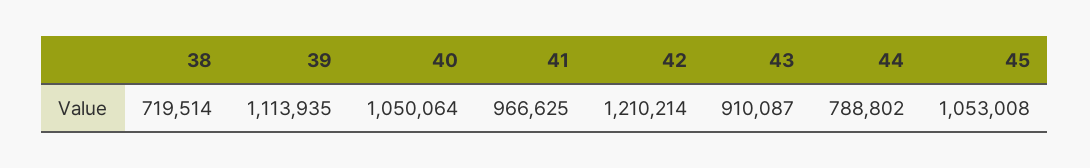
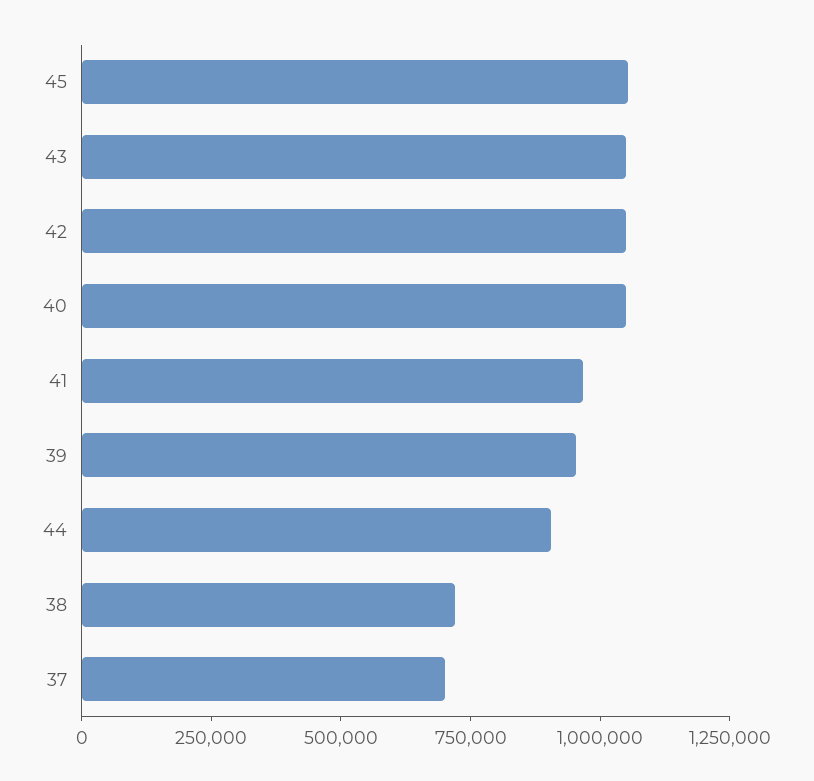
  {
    "38": 719514,
-   "39": 1113935,
+   "39": 950000,
    "40": 1050064,
    "41": 966625,
-   "42": 1210214,
+   "42": 1050000,
-   "43": 910087,
+   "43": 1050000,
-   "44": 788802,
+   "44": 900000,
-   "45": 1053008
+   "45": 1053008,
+   "37": 700000
  }

